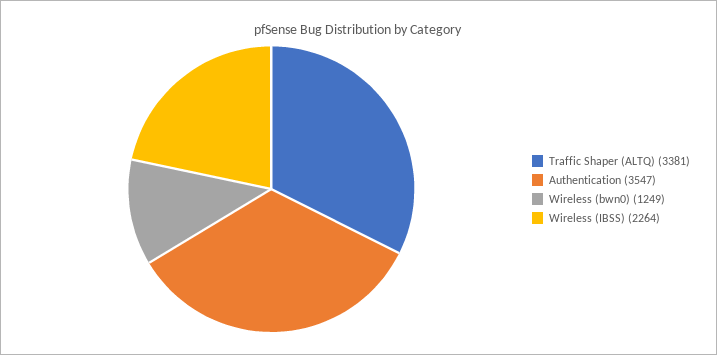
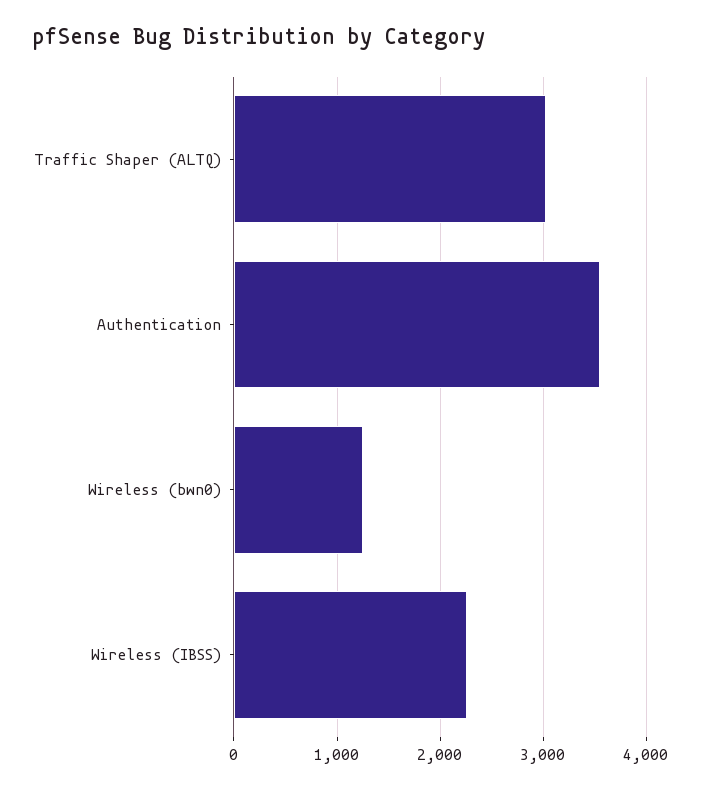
  {
-   "Traffic Shaper (ALTQ)": 3381,
+   "Traffic Shaper (ALTQ)": 3000,
    "Authentication": 3547,
    "Wireless (bwn0)": 1249,
    "Wireless (IBSS)": 2264
  }

